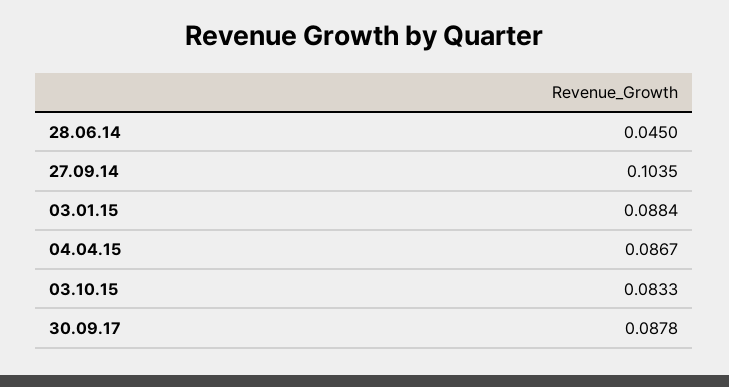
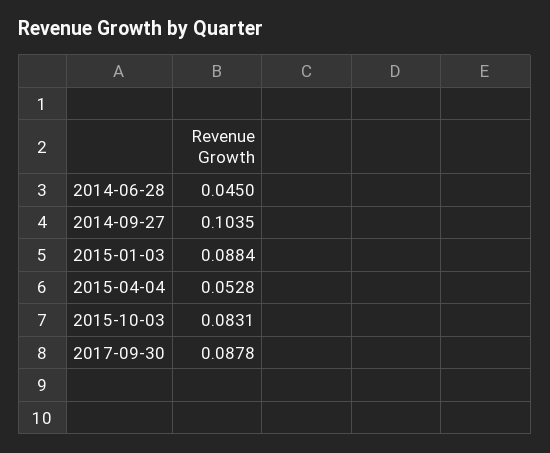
  {
    "28.06.14": 0.045,
    "27.09.14": 0.1035,
    "03.01.15": 0.0884,
-   "04.04.15": 0.0867,
+   "04.04.15": 0.0528,
-   "03.10.15": 0.0833,
+   "03.10.15": 0.0831,
    "30.09.17": 0.0878
  }

